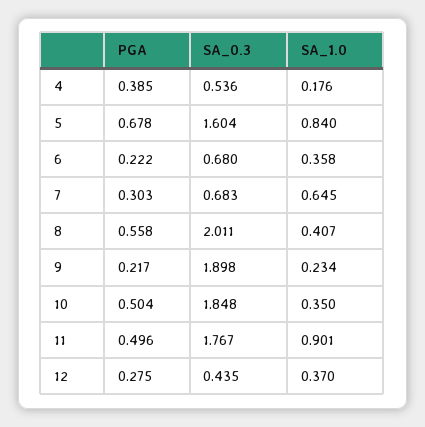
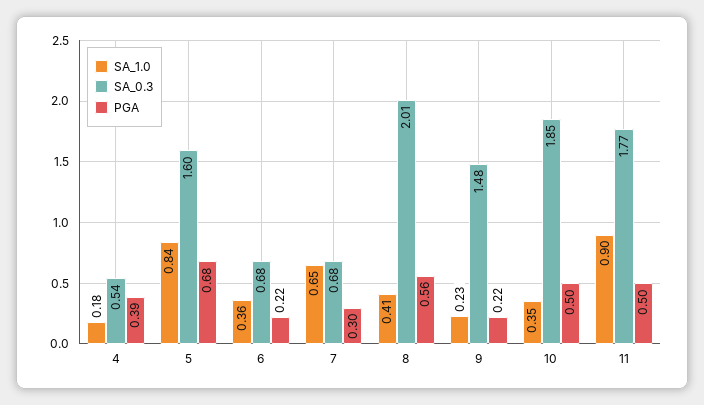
  {
    "PGA": {
      "4": 0.385,
      "5": 0.678,
      "6": 0.222,
      "7": 0.303,
      "8": 0.558,
      "9": 0.217,
      "10": 0.504,
-     "11": 0.496,
+     "11": 0.496
-     "12": 0.275
    },
    "SA_0.3": {
      "4": 0.536,
      "5": 1.604,
      "6": 0.68,
      "7": 0.683,
      "8": 2.011,
-     "9": 1.898,
+     "9": 1.48,
      "10": 1.848,
-     "11": 1.767,
+     "11": 1.767
-     "12": 0.435
    },
    "SA_1.0": {
      "4": 0.176,
      "5": 0.84,
      "6": 0.358,
      "7": 0.645,
      "8": 0.407,
      "9": 0.234,
      "10": 0.35,
-     "11": 0.901,
+     "11": 0.901
-     "12": 0.37
    }
  }

